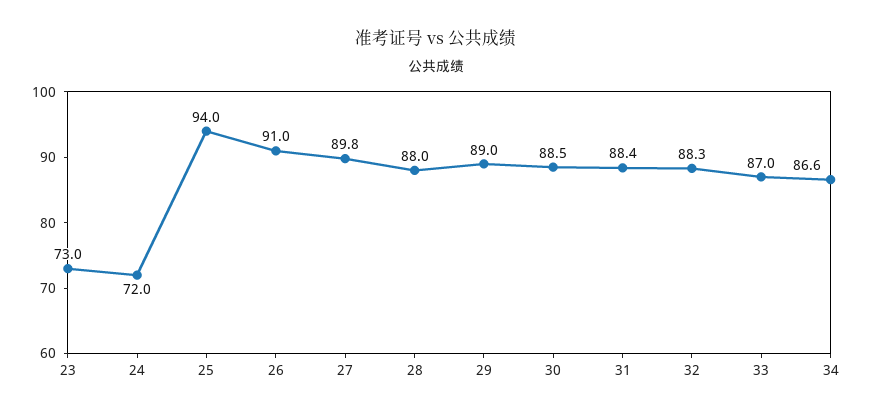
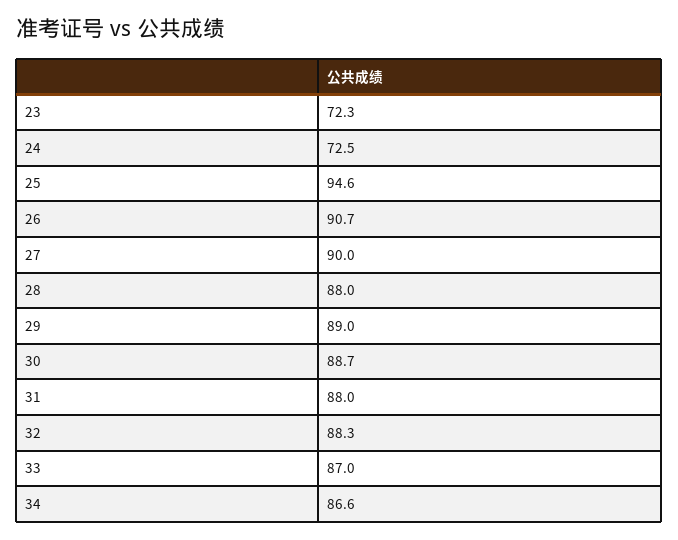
  {
-   "23": 73,
+   "23": 72.3,
-   "24": 72,
+   "24": 72.5,
-   "25": 94,
+   "25": 94.6,
-   "26": 91,
+   "26": 90.7,
-   "27": 89.8,
+   "27": 90,
    "28": 88,
    "29": 89,
-   "30": 88.5,
+   "30": 88.7,
-   "31": 88.4,
+   "31": 88,
    "32": 88.3,
    "33": 87,
    "34": 86.6
  }

